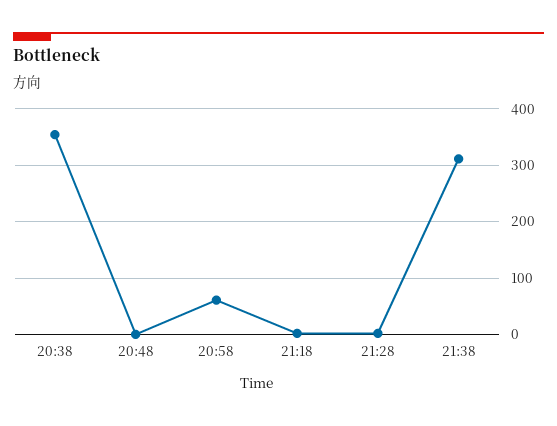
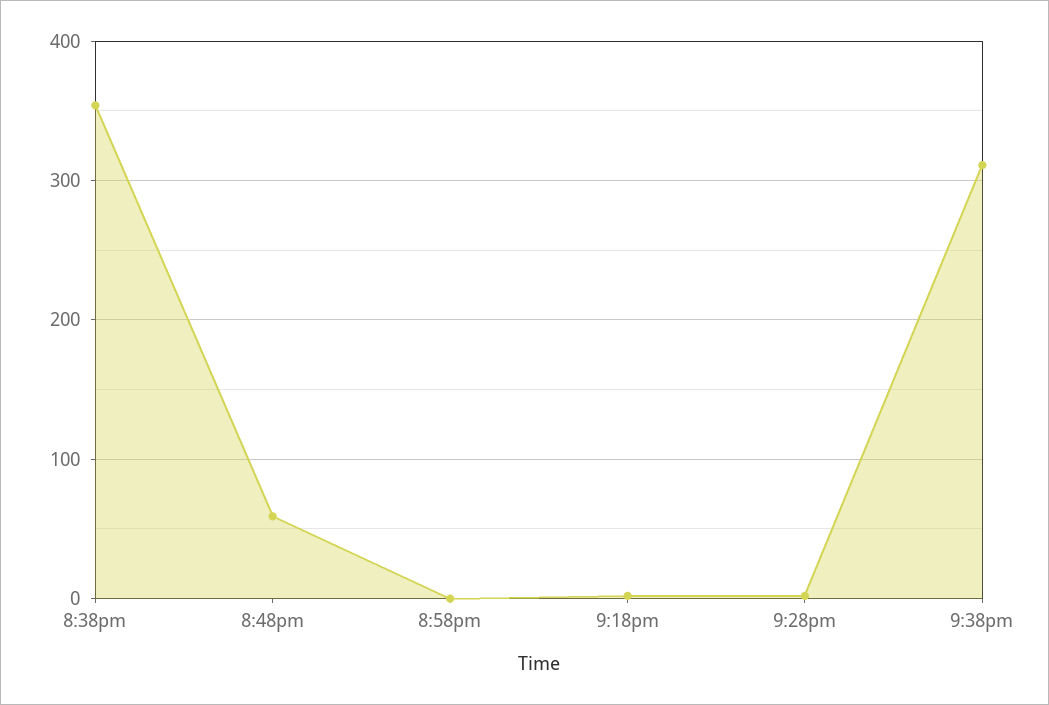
  {
    "20:38": 350,
-   "20:48": 0,
+   "20:48": 60,
-   "20:58": 60,
+   "20:58": 0,
    "21:18": 0,
    "21:28": 0,
    "21:38": 310
  }

